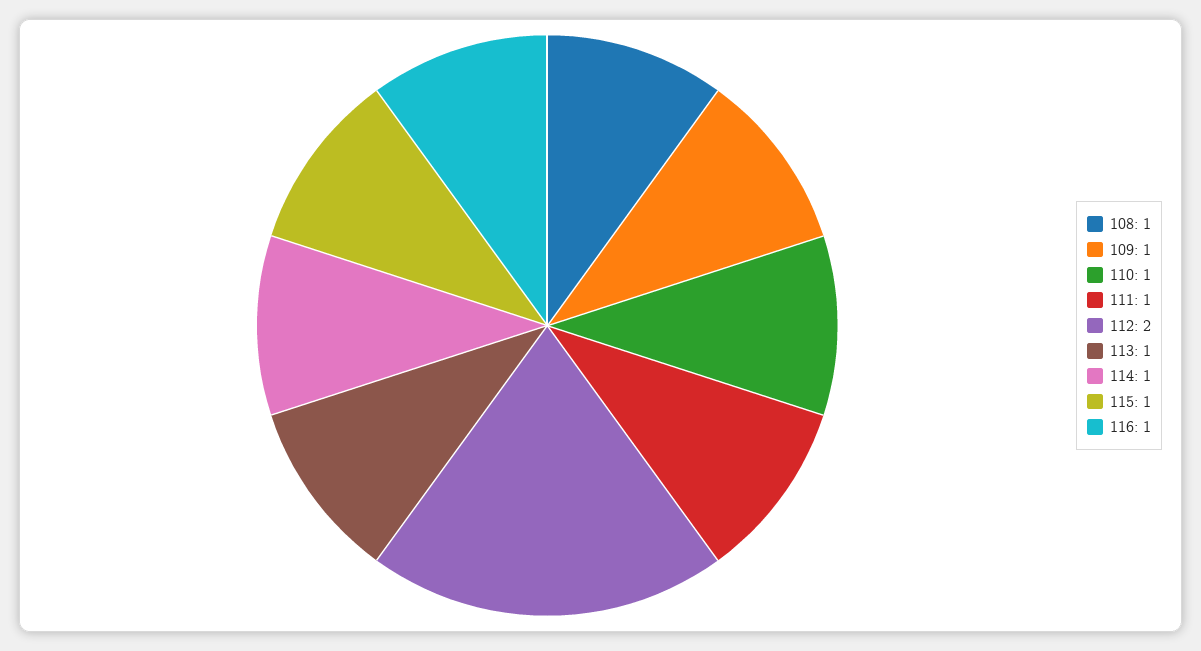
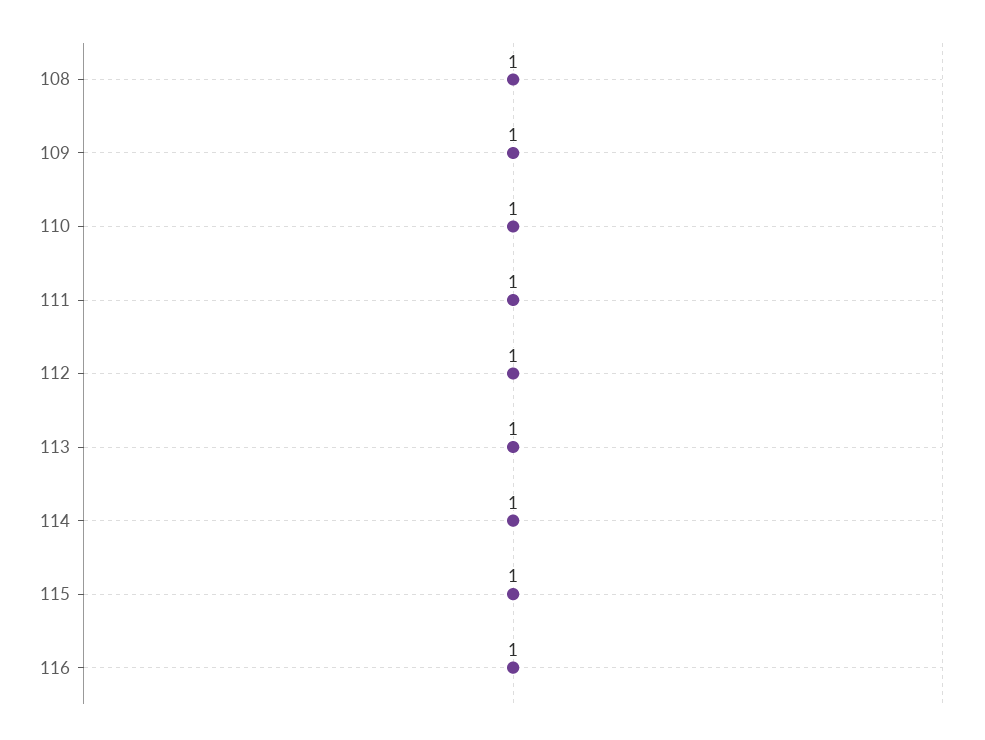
  {
    "108": 1,
    "109": 1,
    "110": 1,
    "111": 1,
-   "112": 2,
+   "112": 1,
    "113": 1,
    "114": 1,
    "115": 1,
    "116": 1
  }

